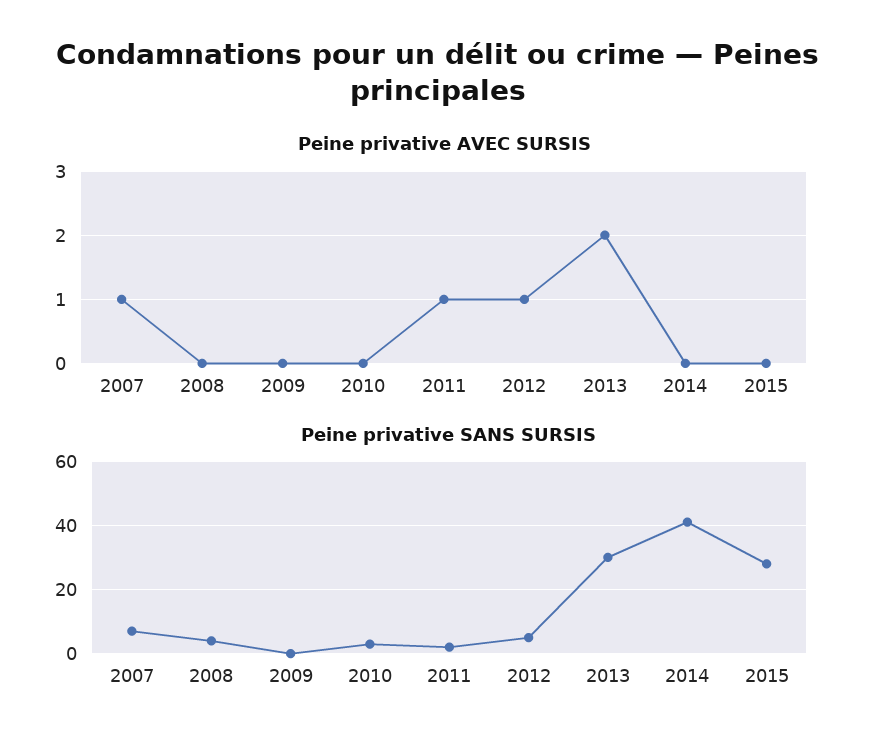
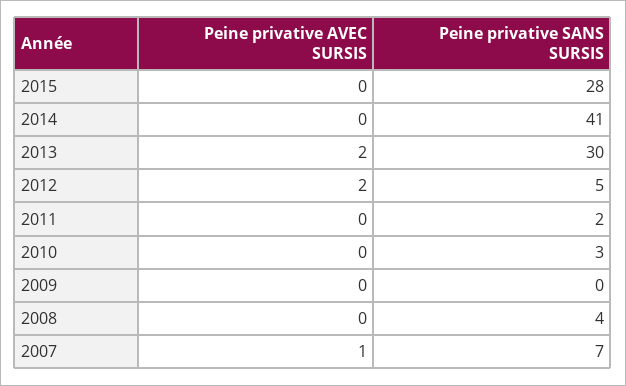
  {
    "Peine privative AVEC SURSIS": {
      "2007": 1,
      "2008": 0,
      "2009": 0,
      "2010": 0,
-     "2011": 1,
+     "2011": 0,
-     "2012": 1,
+     "2012": 2,
      "2013": 2,
      "2014": 0,
      "2015": 0
    },
    "Peine privative SANS SURSIS": {
      "2007": 7,
      "2008": 4,
      "2009": 0,
      "2010": 3,
      "2011": 2,
      "2012": 5,
      "2013": 30,
      "2014": 41,
      "2015": 28
    }
  }

